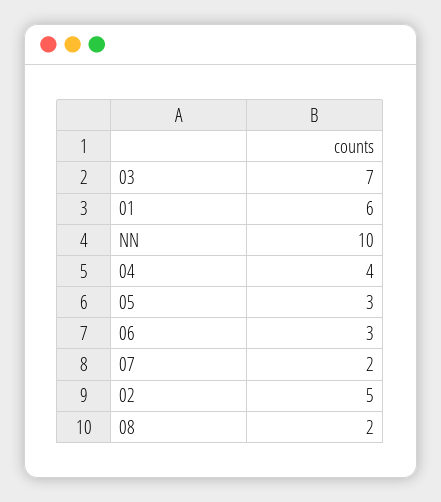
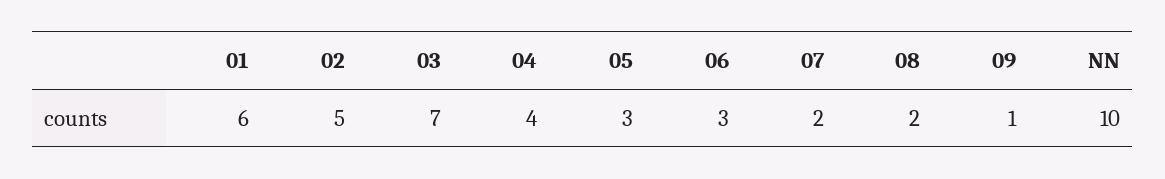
  {
    "03": 7,
    "01": 6,
    "NN": 10,
    "04": 4,
    "05": 3,
    "06": 3,
    "07": 2,
    "02": 5,
-   "08": 2
+   "08": 2,
+   "09": 1
  }

